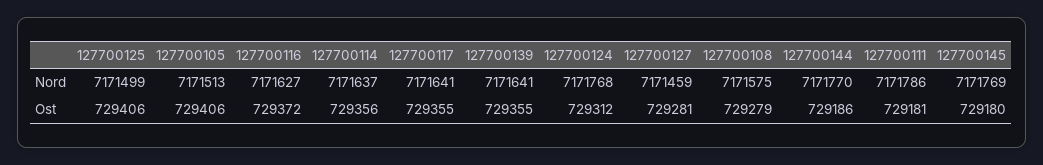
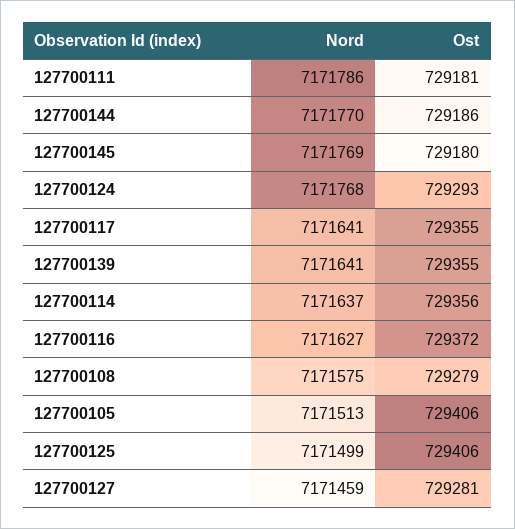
  {
    "127700125": {
      "Nord": 7171499,
      "Ost": 729406
    },
    "127700105": {
      "Nord": 7171513,
      "Ost": 729406
    },
    "127700116": {
      "Nord": 7171627,
      "Ost": 729372
    },
    "127700114": {
      "Nord": 7171637,
      "Ost": 729356
    },
    "127700117": {
      "Nord": 7171641,
      "Ost": 729355
    },
    "127700139": {
      "Nord": 7171641,
      "Ost": 729355
    },
    "127700124": {
      "Nord": 7171768,
-     "Ost": 729312
+     "Ost": 729293
    },
    "127700127": {
      "Nord": 7171459,
      "Ost": 729281
    },
    "127700108": {
      "Nord": 7171575,
      "Ost": 729279
    },
    "127700144": {
      "Nord": 7171770,
      "Ost": 729186
    },
    "127700111": {
      "Nord": 7171786,
      "Ost": 729181
    },
    "127700145": {
      "Nord": 7171769,
      "Ost": 729180
    }
  }

